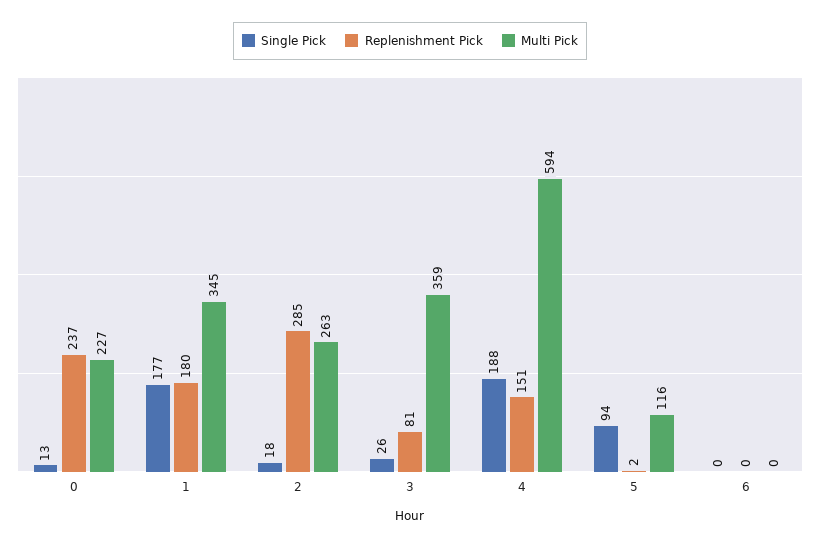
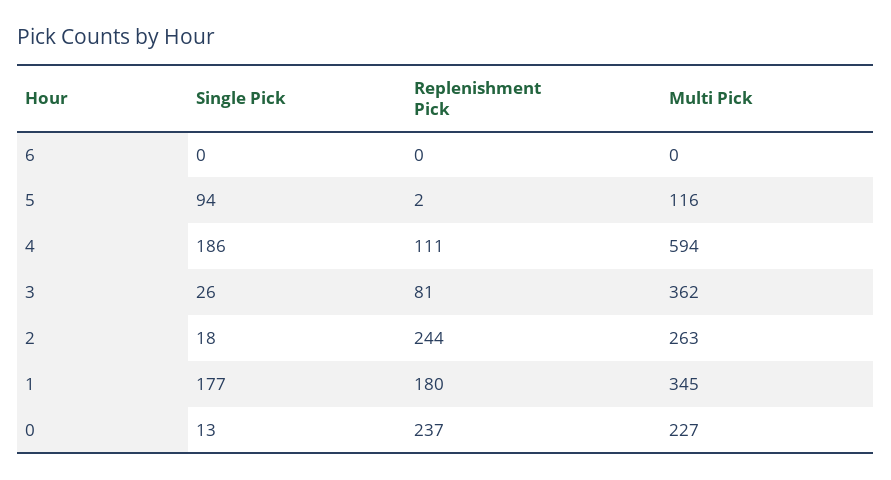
  {
    "Single Pick": {
      "0": 13,
      "1": 177,
      "2": 18,
      "3": 26,
-     "4": 188,
+     "4": 186,
      "5": 94,
      "6": 0
    },
    "Replenishment Pick": {
      "0": 237,
      "1": 180,
-     "2": 285,
+     "2": 244,
      "3": 81,
-     "4": 151,
+     "4": 111,
      "5": 2,
      "6": 0
    },
    "Multi Pick": {
      "0": 227,
      "1": 345,
      "2": 263,
-     "3": 359,
+     "3": 362,
      "4": 594,
      "5": 116,
      "6": 0
    }
  }

